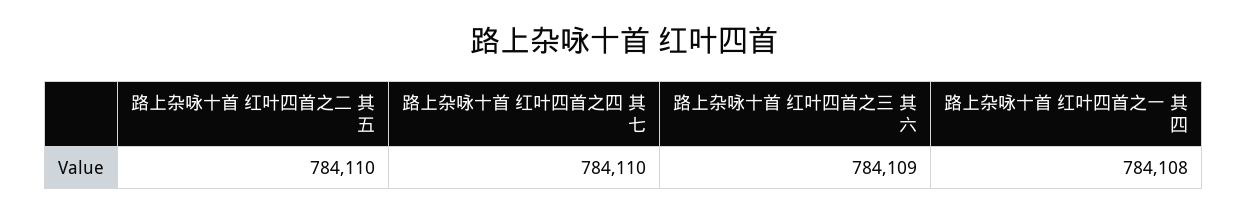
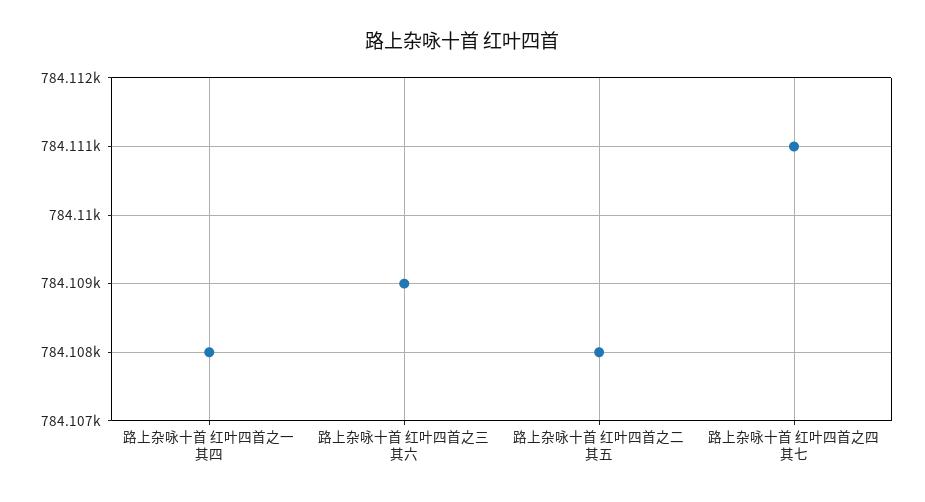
  {
-   "路上杂咏十首 红叶四首之二 其五": 784110,
+   "路上杂咏十首 红叶四首之二 其五": 784108,
-   "路上杂咏十首 红叶四首之四 其七": 784110,
+   "路上杂咏十首 红叶四首之四 其七": 784111,
    "路上杂咏十首 红叶四首之三 其六": 784109,
    "路上杂咏十首 红叶四首之一 其四": 784108
  }

